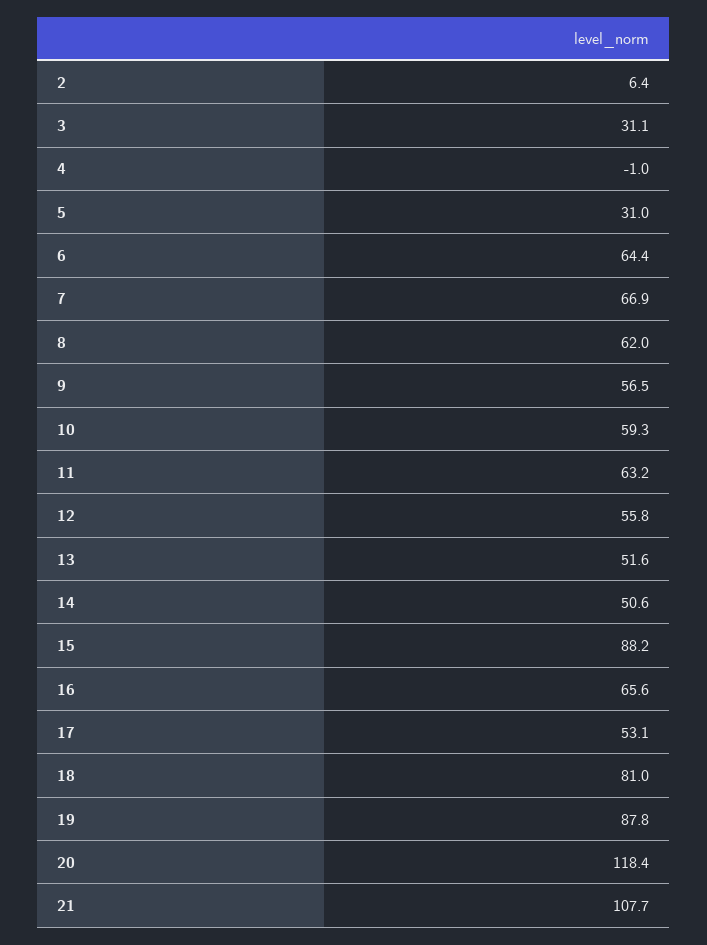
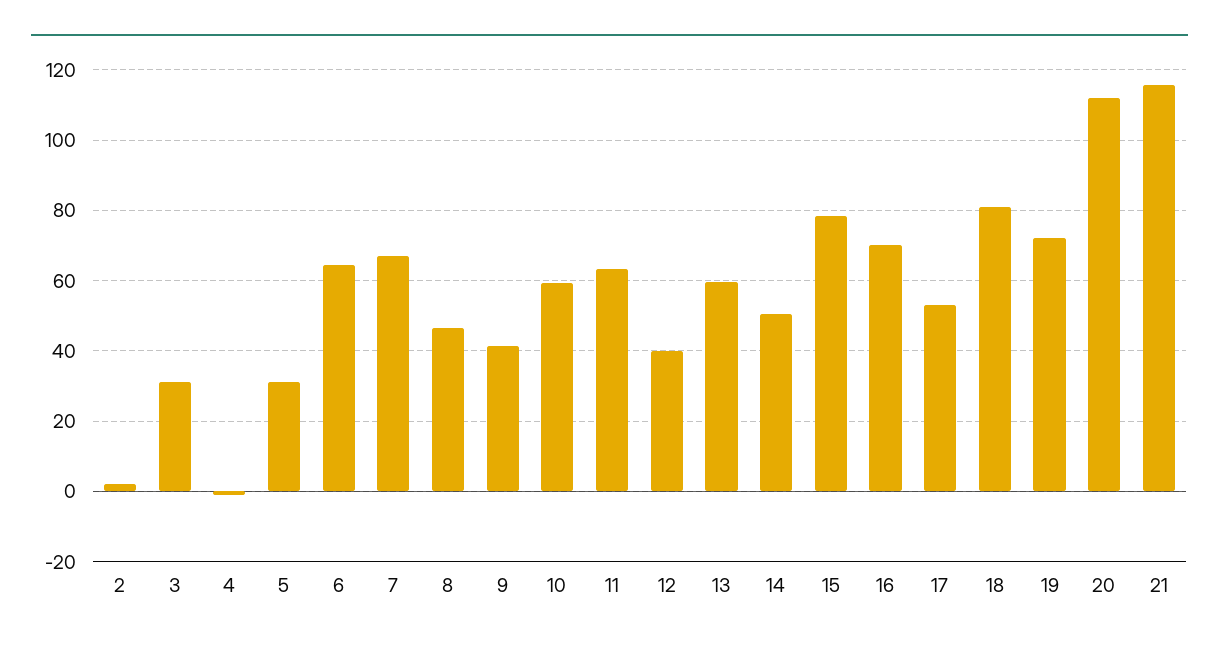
  {
-   "2": 6.4,
+   "2": 2,
    "3": 31.1,
    "4": -1,
    "5": 31,
    "6": 64.4,
    "7": 66.9,
-   "8": 62,
+   "8": 46,
-   "9": 56.5,
+   "9": 42,
    "10": 59.3,
    "11": 63.2,
-   "12": 55.8,
+   "12": 40,
-   "13": 51.6,
+   "13": 60,
    "14": 50.6,
-   "15": 88.2,
+   "15": 78,
-   "16": 65.6,
+   "16": 70,
    "17": 53.1,
    "18": 81,
-   "19": 87.8,
+   "19": 72,
-   "20": 118.4,
+   "20": 112,
-   "21": 107.7
+   "21": 116
  }

